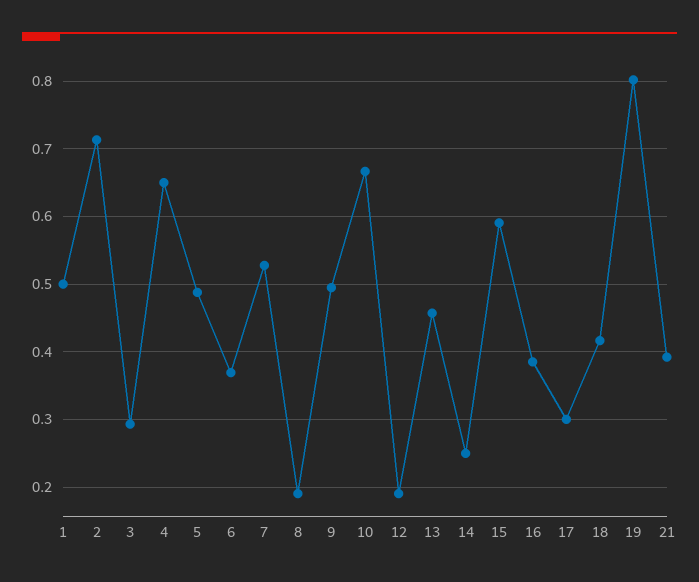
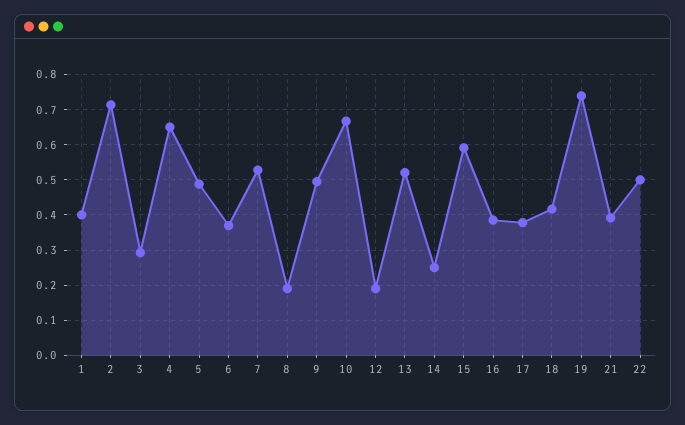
  {
-   "1": 0.5,
+   "1": 0.4,
    "2": 0.71,
    "3": 0.29,
    "4": 0.65,
    "5": 0.49,
    "6": 0.37,
    "7": 0.53,
    "8": 0.19,
    "9": 0.49,
    "10": 0.67,
    "12": 0.19,
-   "13": 0.46,
+   "13": 0.52,
    "14": 0.25,
    "15": 0.59,
    "16": 0.38,
-   "17": 0.3,
+   "17": 0.38,
    "18": 0.42,
-   "19": 0.8,
+   "19": 0.74,
-   "21": 0.39
+   "21": 0.39,
+   "22": 0.5
  }

